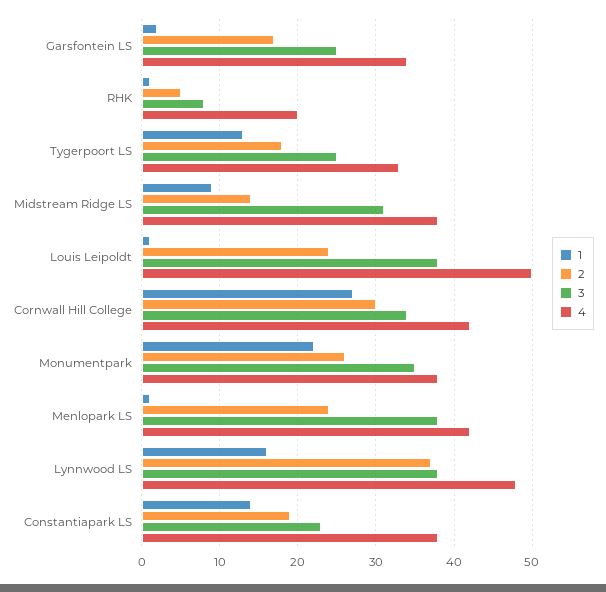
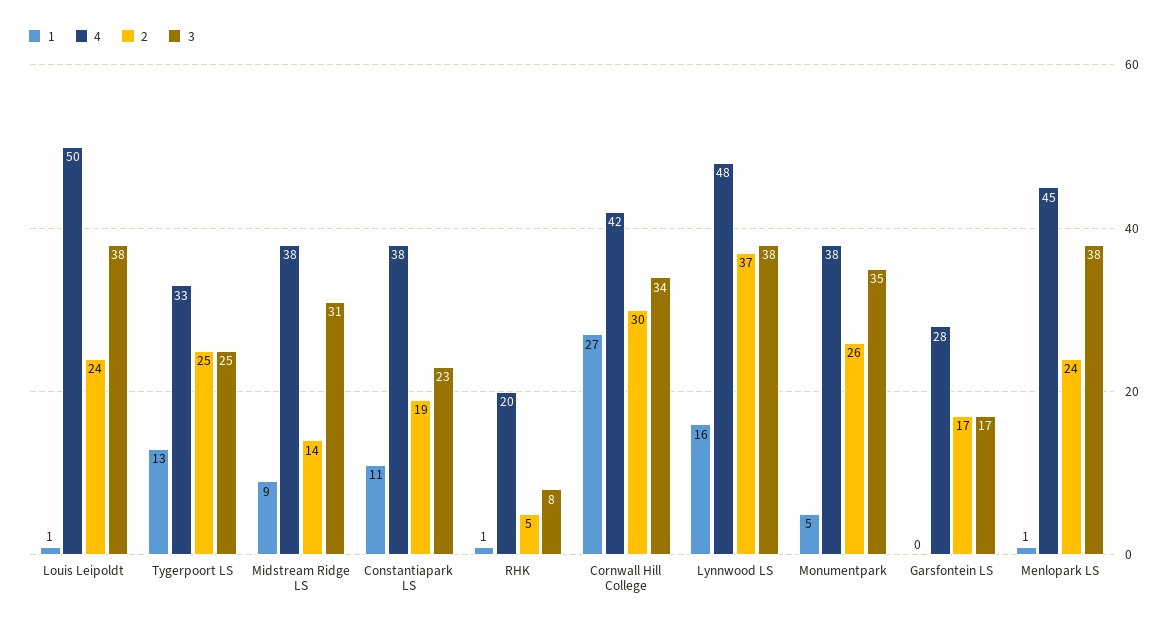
  {
    "1": {
-     "Garsfontein LS": 2,
+     "Garsfontein LS": 0,
      "RHK": 1,
      "Tygerpoort LS": 13,
      "Midstream Ridge LS": 9,
      "Louis Leipoldt": 1,
      "Cornwall Hill College": 27,
-     "Monumentpark": 22,
+     "Monumentpark": 5,
      "Menlopark LS": 1,
      "Lynnwood LS": 16,
-     "Constantiapark LS": 14
+     "Constantiapark LS": 11
    },
    "2": {
      "Garsfontein LS": 17,
      "RHK": 5,
-     "Tygerpoort LS": 18,
+     "Tygerpoort LS": 25,
      "Midstream Ridge LS": 14,
      "Louis Leipoldt": 24,
      "Cornwall Hill College": 30,
      "Monumentpark": 26,
      "Menlopark LS": 24,
      "Lynnwood LS": 37,
      "Constantiapark LS": 19
    },
    "3": {
-     "Garsfontein LS": 25,
+     "Garsfontein LS": 17,
      "RHK": 8,
      "Tygerpoort LS": 25,
      "Midstream Ridge LS": 31,
      "Louis Leipoldt": 38,
      "Cornwall Hill College": 34,
      "Monumentpark": 35,
      "Menlopark LS": 38,
      "Lynnwood LS": 38,
      "Constantiapark LS": 23
    },
    "4": {
-     "Garsfontein LS": 34,
+     "Garsfontein LS": 28,
      "RHK": 20,
      "Tygerpoort LS": 33,
      "Midstream Ridge LS": 38,
      "Louis Leipoldt": 50,
      "Cornwall Hill College": 42,
      "Monumentpark": 38,
-     "Menlopark LS": 42,
+     "Menlopark LS": 45,
      "Lynnwood LS": 48,
      "Constantiapark LS": 38
    }
  }

